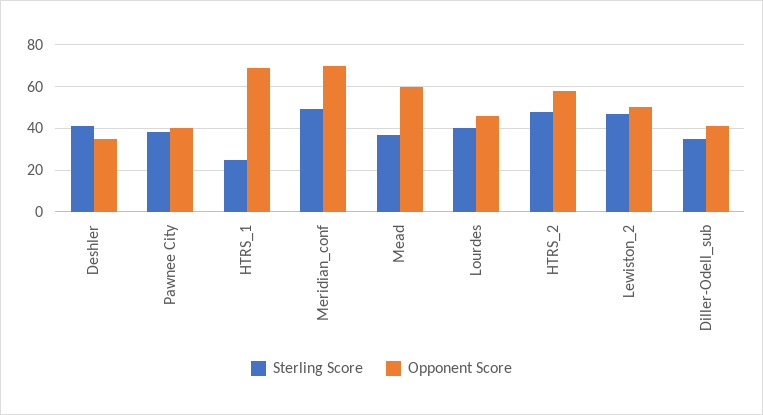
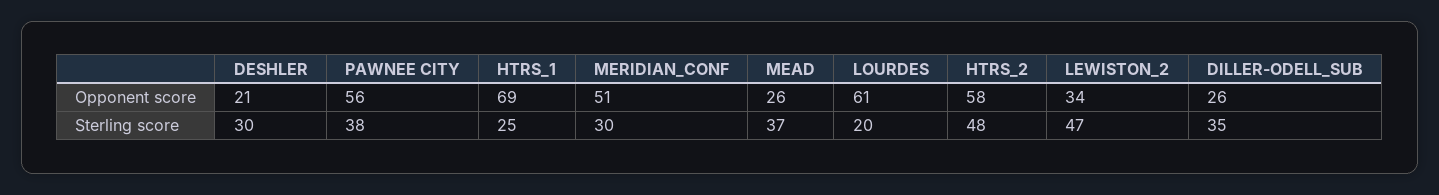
  {
    "Sterling Score": {
-     "Deshler": 40,
+     "Deshler": 30,
      "Pawnee City": 38,
      "HTRS_1": 25,
-     "Meridian_conf": 50,
+     "Meridian_conf": 30,
      "Mead": 37,
-     "Lourdes": 40,
+     "Lourdes": 20,
      "HTRS_2": 48,
      "Lewiston_2": 47,
      "Diller-Odell_sub": 35
    },
    "Opponent Score": {
-     "Deshler": 35,
+     "Deshler": 21,
-     "Pawnee City": 40,
+     "Pawnee City": 56,
      "HTRS_1": 69,
-     "Meridian_conf": 70,
+     "Meridian_conf": 51,
-     "Mead": 60,
+     "Mead": 26,
-     "Lourdes": 45,
+     "Lourdes": 61,
      "HTRS_2": 58,
-     "Lewiston_2": 50,
+     "Lewiston_2": 34,
-     "Diller-Odell_sub": 40
+     "Diller-Odell_sub": 26
    }
  }

